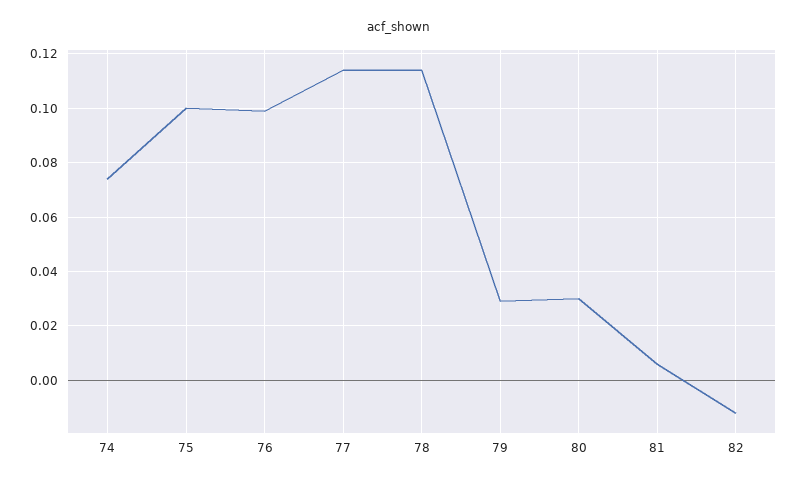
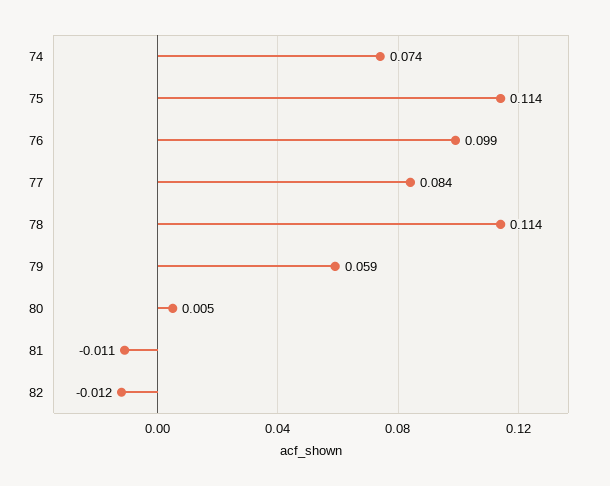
  {
    "74": 0.074,
-   "75": 0.1,
+   "75": 0.114,
    "76": 0.099,
-   "77": 0.115,
+   "77": 0.084,
    "78": 0.114,
-   "79": 0.03,
+   "79": 0.059,
-   "80": 0.03,
+   "80": 0.005,
-   "81": 0.005,
+   "81": -0.011,
    "82": -0.012
  }

